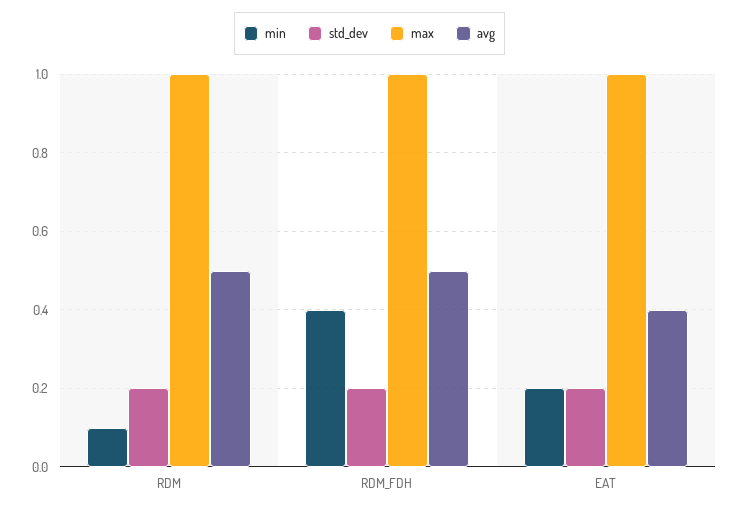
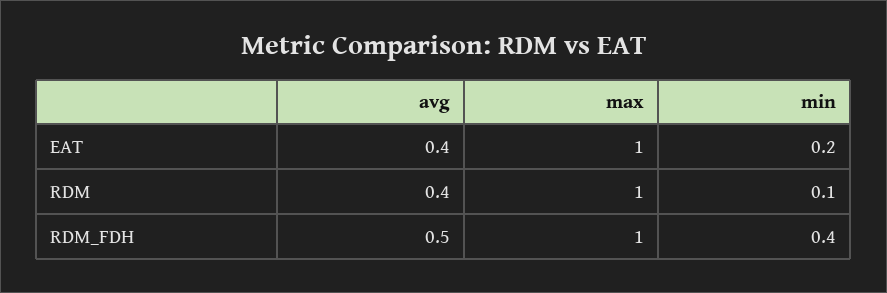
  {
    "min": {
      "RDM": 0.1,
      "RDM_FDH": 0.4,
      "EAT": 0.2
    },
-   "std_dev": {
-     "RDM": 0.2,
-     "RDM_FDH": 0.2,
-     "EAT": 0.2
-   },
    "max": {
      "RDM": 1,
      "RDM_FDH": 1,
      "EAT": 1
    },
    "avg": {
-     "RDM": 0.5,
+     "RDM": 0.4,
      "RDM_FDH": 0.5,
      "EAT": 0.4
    }
  }

